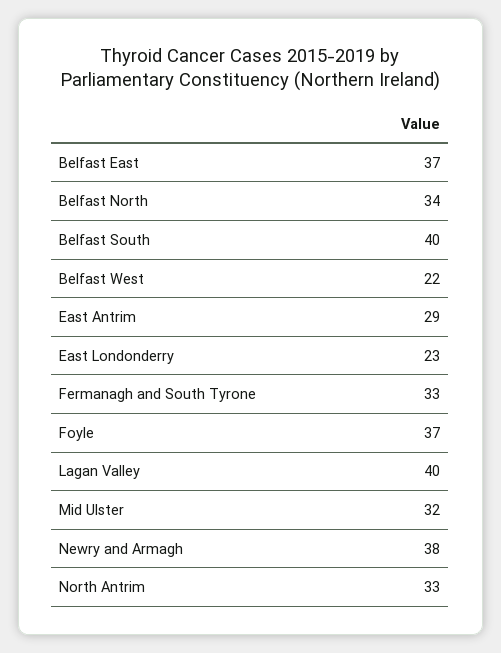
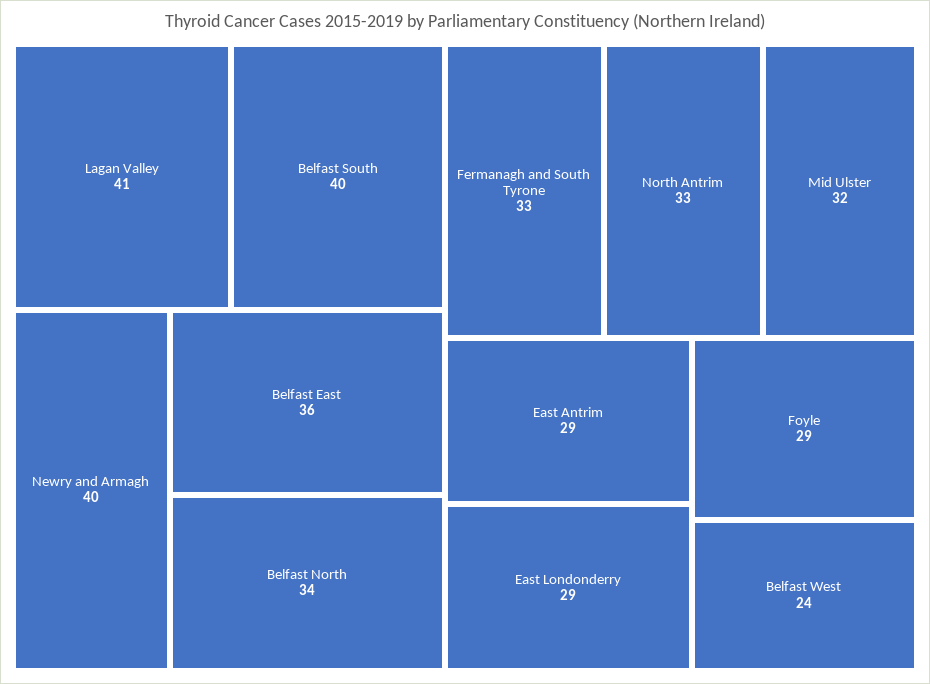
  {
-   "Belfast East": 37,
+   "Belfast East": 36,
    "Belfast North": 34,
    "Belfast South": 40,
-   "Belfast West": 22,
+   "Belfast West": 24,
    "East Antrim": 29,
-   "East Londonderry": 23,
+   "East Londonderry": 29,
    "Fermanagh and South Tyrone": 33,
-   "Foyle": 37,
+   "Foyle": 29,
-   "Lagan Valley": 40,
+   "Lagan Valley": 41,
    "Mid Ulster": 32,
-   "Newry and Armagh": 38,
+   "Newry and Armagh": 40,
    "North Antrim": 33
  }

